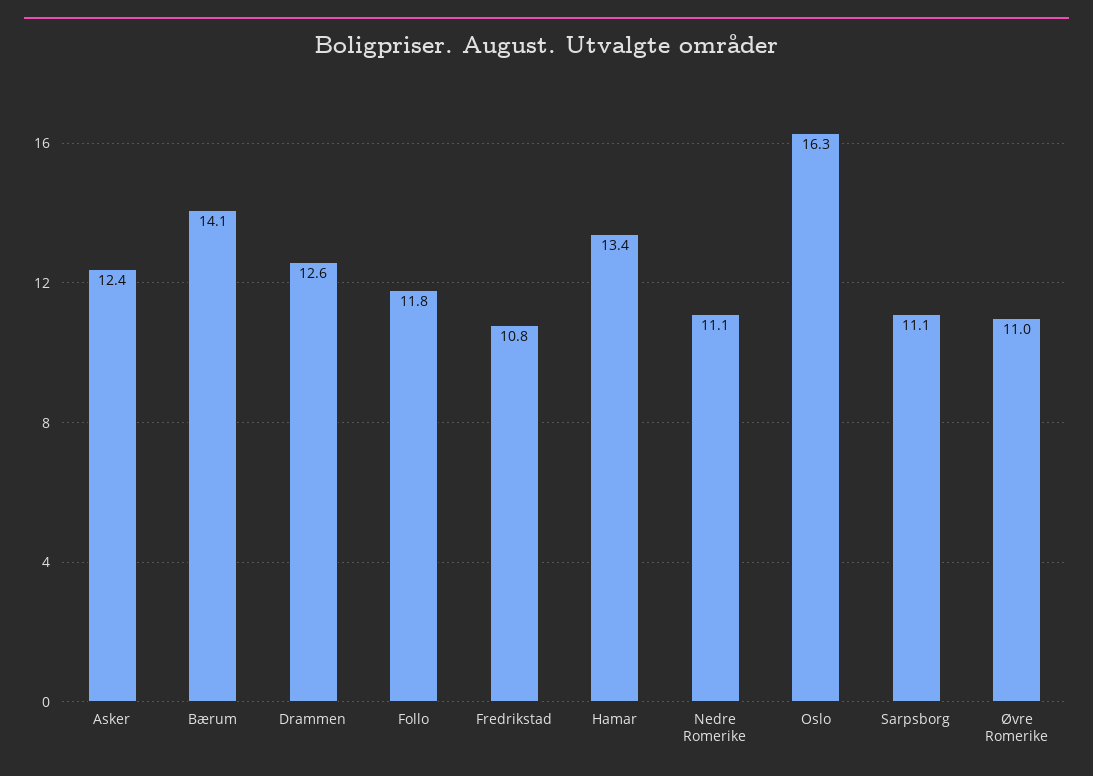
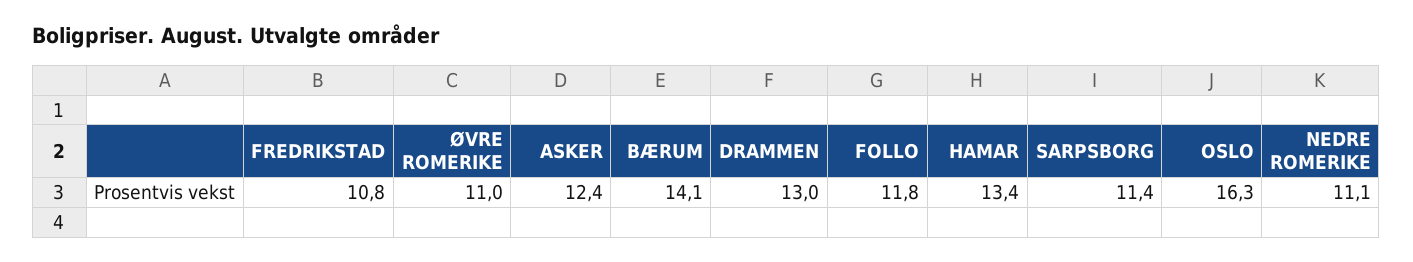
  {
    "Asker": 12.4,
    "Bærum": 14.1,
-   "Drammen": 12.6,
+   "Drammen": 13,
    "Follo": 11.8,
    "Fredrikstad": 10.8,
    "Hamar": 13.4,
    "Nedre Romerike": 11.1,
    "Oslo": 16.3,
-   "Sarpsborg": 11.1,
+   "Sarpsborg": 11.4,
    "Øvre Romerike": 11
  }

